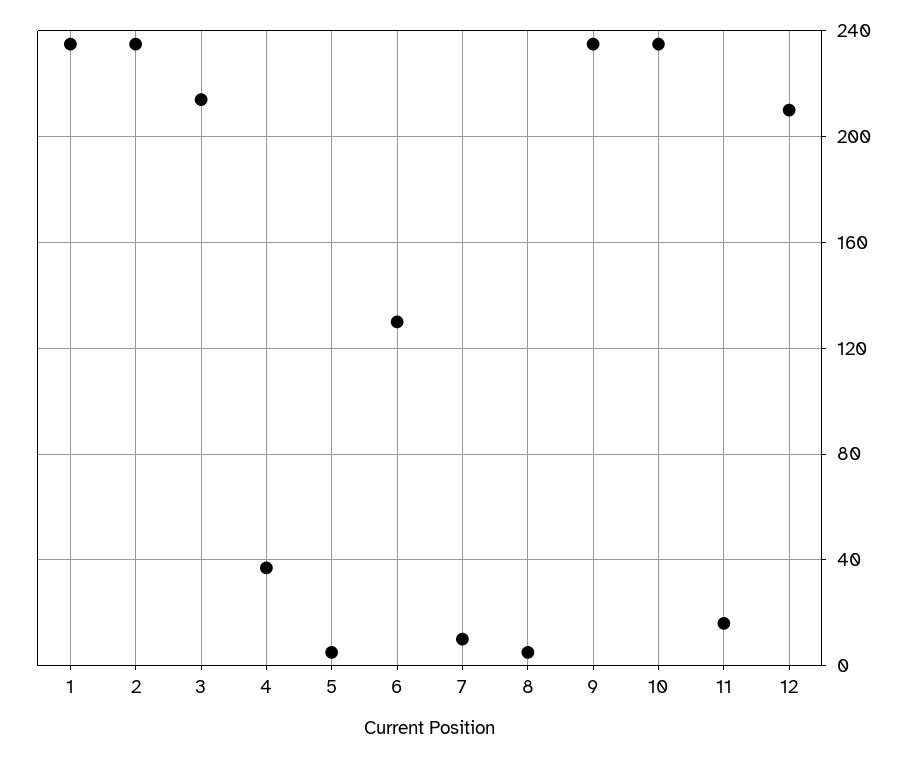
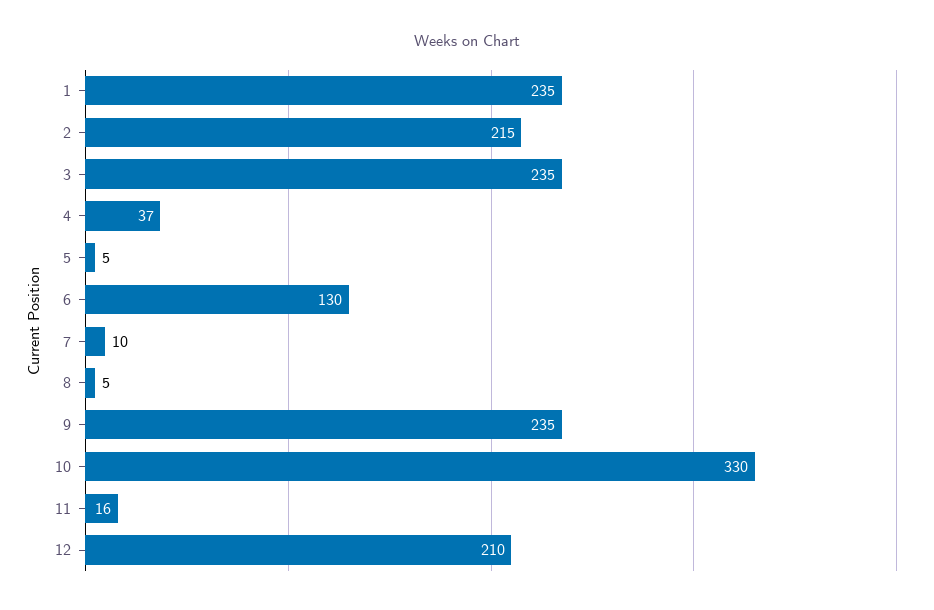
  {
    "1": 235,
-   "2": 235,
+   "2": 215,
-   "3": 215,
+   "3": 235,
    "4": 37,
    "5": 5,
    "6": 130,
    "7": 10,
    "8": 5,
    "9": 235,
-   "10": 235,
+   "10": 330,
    "11": 16,
    "12": 210
  }

